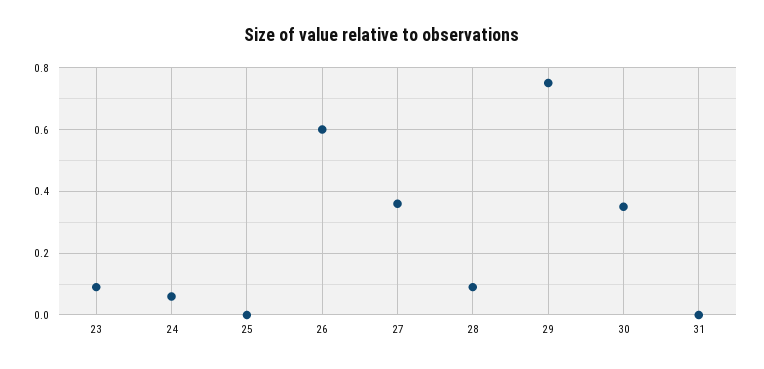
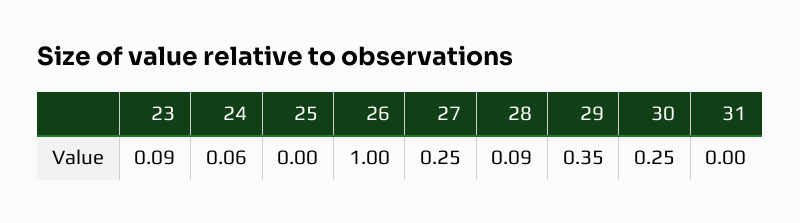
  {
    "23": 0.09,
    "24": 0.06,
    "25": 0,
-   "26": 0.6,
+   "26": 1,
-   "27": 0.35,
+   "27": 0.25,
    "28": 0.09,
-   "29": 0.75,
+   "29": 0.35,
-   "30": 0.35,
+   "30": 0.25,
    "31": 0
  }

